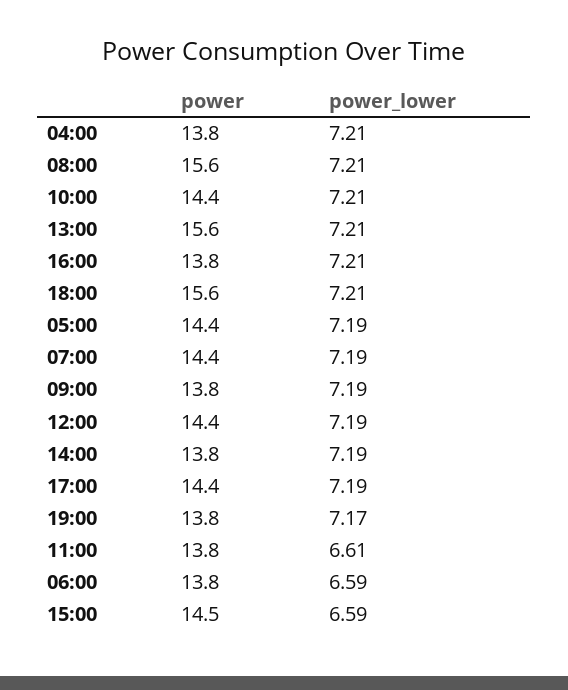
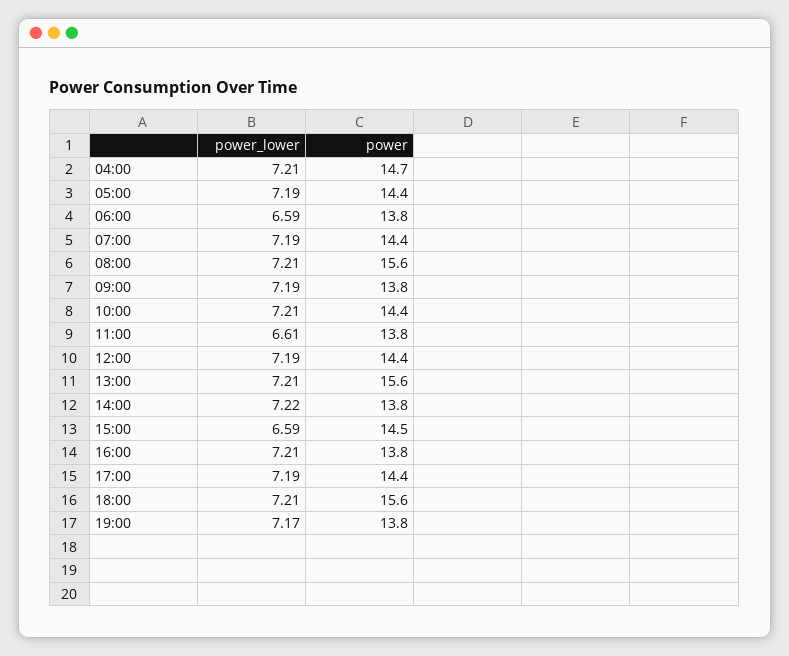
  {
    "power": {
-     "04:00": 13.8,
+     "04:00": 14.7,
      "08:00": 15.6,
      "10:00": 14.4,
      "13:00": 15.6,
      "16:00": 13.8,
      "18:00": 15.6,
      "05:00": 14.4,
      "07:00": 14.4,
      "09:00": 13.8,
      "12:00": 14.4,
      "14:00": 13.8,
      "17:00": 14.4,
      "19:00": 13.8,
      "11:00": 13.8,
      "06:00": 13.8,
      "15:00": 14.5
    },
    "power_lower": {
      "04:00": 7.21,
      "08:00": 7.21,
      "10:00": 7.21,
      "13:00": 7.21,
      "16:00": 7.21,
      "18:00": 7.21,
      "05:00": 7.19,
      "07:00": 7.19,
      "09:00": 7.19,
      "12:00": 7.19,
-     "14:00": 7.19,
+     "14:00": 7.22,
      "17:00": 7.19,
      "19:00": 7.17,
      "11:00": 6.61,
      "06:00": 6.59,
      "15:00": 6.59
    }
  }

